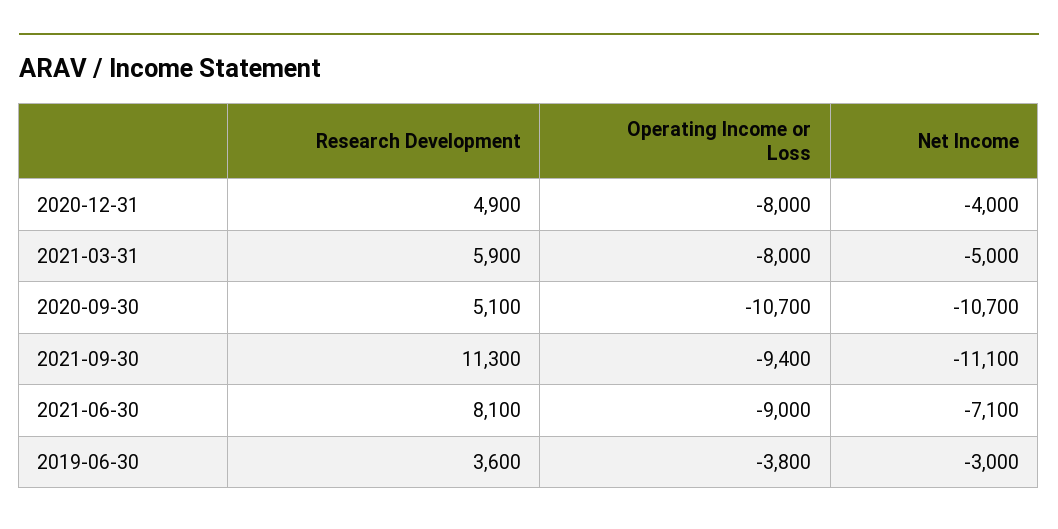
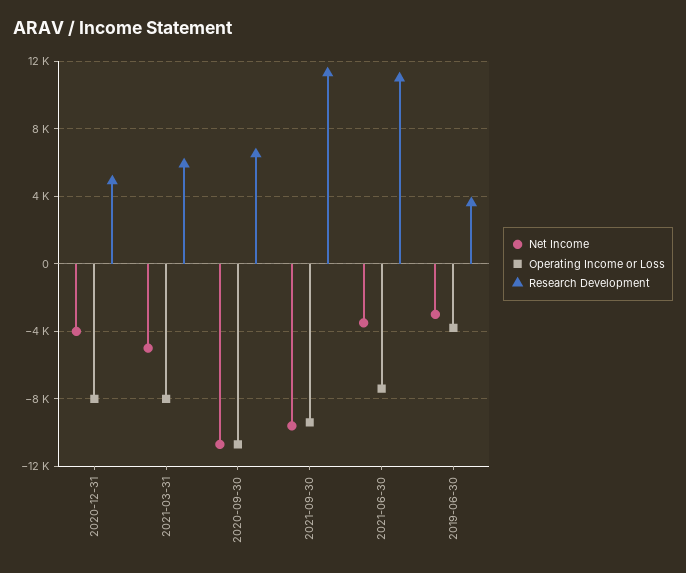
  {
    "Research Development": {
      "2020-12-31": 4900,
      "2021-03-31": 5900,
-     "2020-09-30": 5100,
+     "2020-09-30": 6500,
      "2021-09-30": 11300,
-     "2021-06-30": 8100,
+     "2021-06-30": 11000,
      "2019-06-30": 3600
    },
    "Operating Income or Loss": {
      "2020-12-31": -8000,
      "2021-03-31": -8000,
      "2020-09-30": -10700,
      "2021-09-30": -9400,
-     "2021-06-30": -9000,
+     "2021-06-30": -7500,
      "2019-06-30": -3800
    },
    "Net Income": {
      "2020-12-31": -4000,
      "2021-03-31": -5000,
      "2020-09-30": -10700,
-     "2021-09-30": -11100,
+     "2021-09-30": -9500,
-     "2021-06-30": -7100,
+     "2021-06-30": -3500,
      "2019-06-30": -3000
    }
  }

